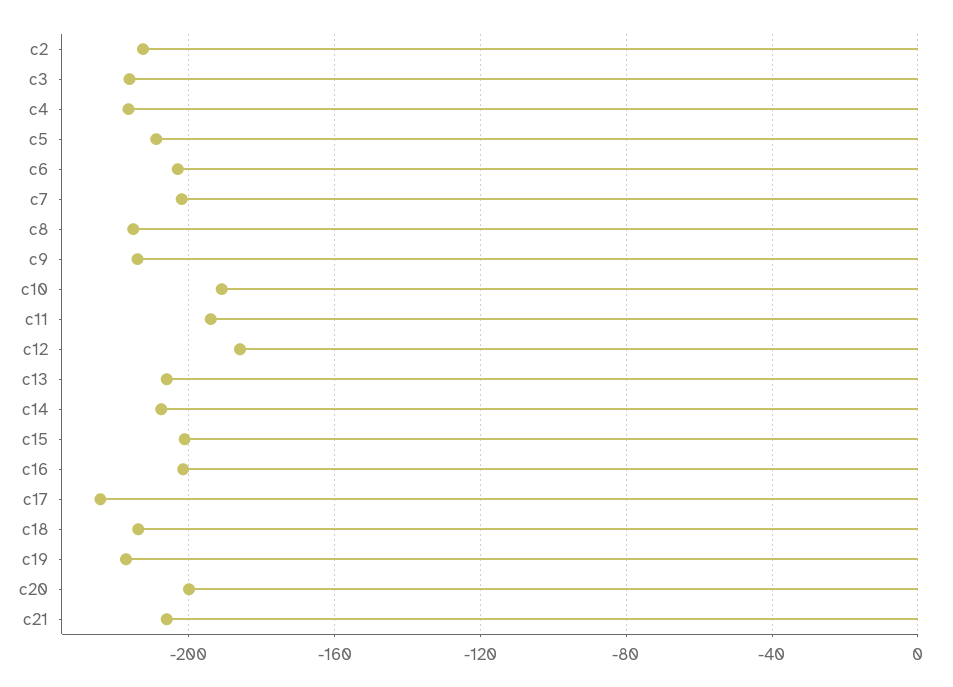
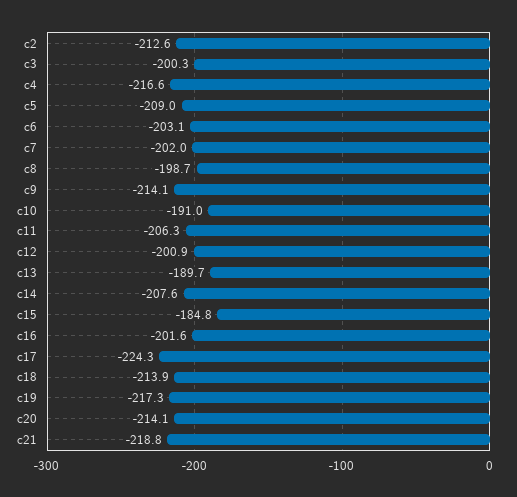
  {
    "c2": -212.6,
-   "c3": -215,
+   "c3": -200.3,
    "c4": -216.6,
    "c5": -209,
    "c6": -203.1,
    "c7": -202,
-   "c8": -215,
+   "c8": -198.7,
    "c9": -214.1,
    "c10": -191,
-   "c11": -195,
+   "c11": -206.3,
-   "c12": -185,
+   "c12": -200.9,
-   "c13": -205,
+   "c13": -189.7,
    "c14": -207.6,
-   "c15": -200,
+   "c15": -184.8,
    "c16": -201.6,
    "c17": -224.3,
    "c18": -213.9,
    "c19": -217.3,
-   "c20": -200,
+   "c20": -214.1,
-   "c21": -205
+   "c21": -218.8
  }

